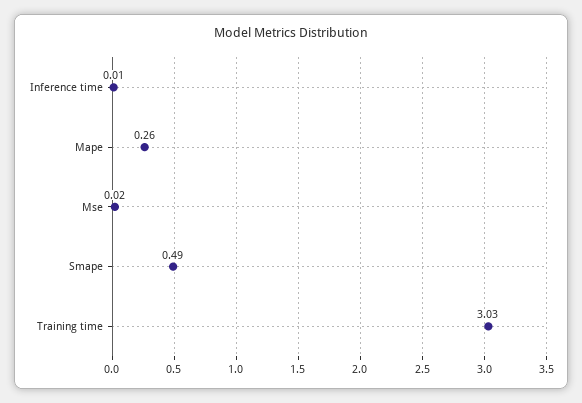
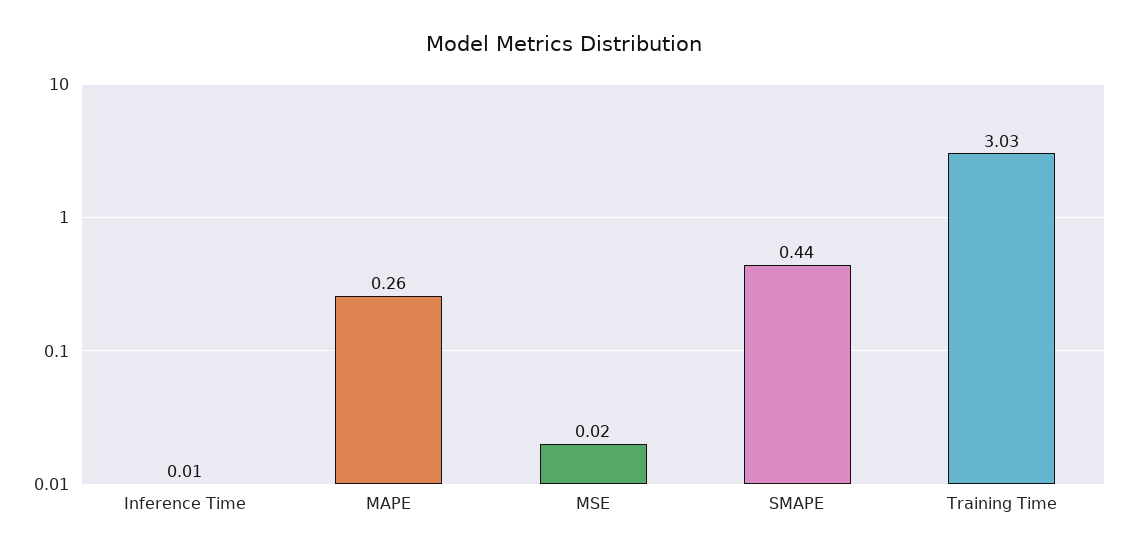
  {
    "Inference time": 0.01,
    "Mape": 0.26,
    "Mse": 0.02,
-   "Smape": 0.49,
+   "Smape": 0.44,
    "Training time": 3.03
  }

